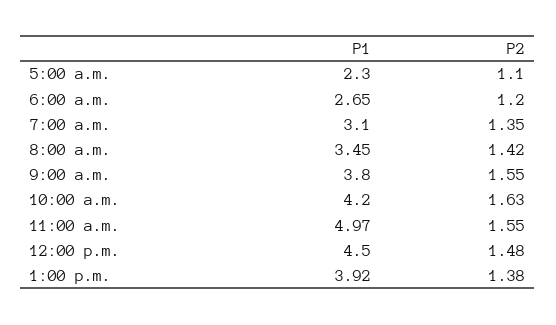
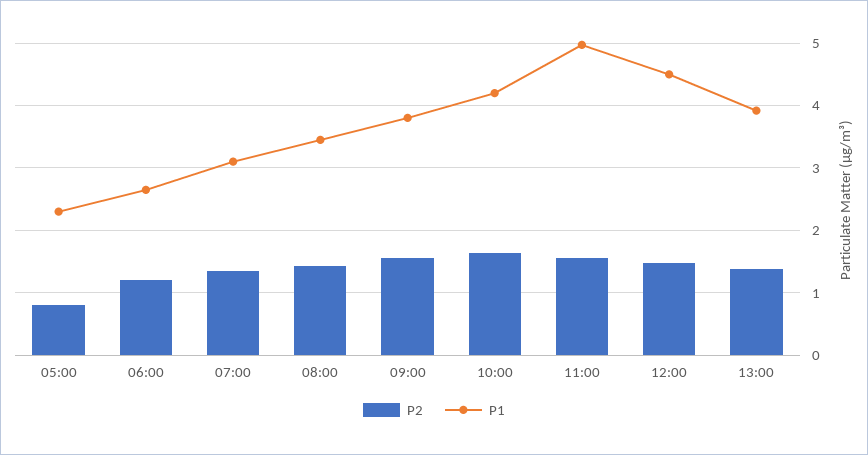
  {
    "P1": {
      "5:00 a.m.": 2.3,
      "6:00 a.m.": 2.65,
      "7:00 a.m.": 3.1,
      "8:00 a.m.": 3.45,
      "9:00 a.m.": 3.8,
      "10:00 a.m.": 4.2,
      "11:00 a.m.": 4.97,
      "12:00 p.m.": 4.5,
      "1:00 p.m.": 3.92
    },
    "P2": {
-     "5:00 a.m.": 1.1,
+     "5:00 a.m.": 0.8,
      "6:00 a.m.": 1.2,
      "7:00 a.m.": 1.35,
      "8:00 a.m.": 1.42,
      "9:00 a.m.": 1.55,
      "10:00 a.m.": 1.63,
      "11:00 a.m.": 1.55,
      "12:00 p.m.": 1.48,
      "1:00 p.m.": 1.38
    }
  }

